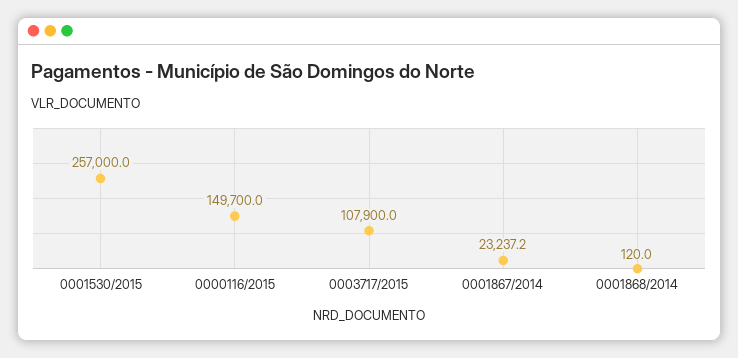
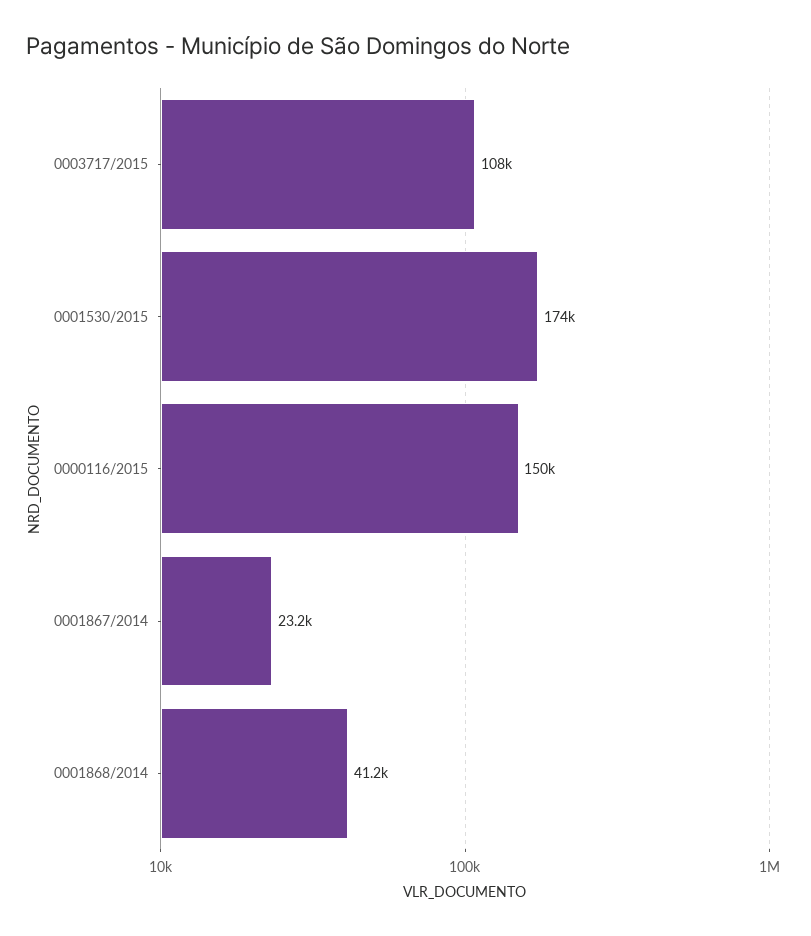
  {
-   "0001530/2015": 257000,
+   "0001530/2015": 174000,
    "0000116/2015": 149700,
    "0003717/2015": 107900,
    "0001867/2014": 23237.2,
-   "0001868/2014": 120
+   "0001868/2014": 41200
  }

